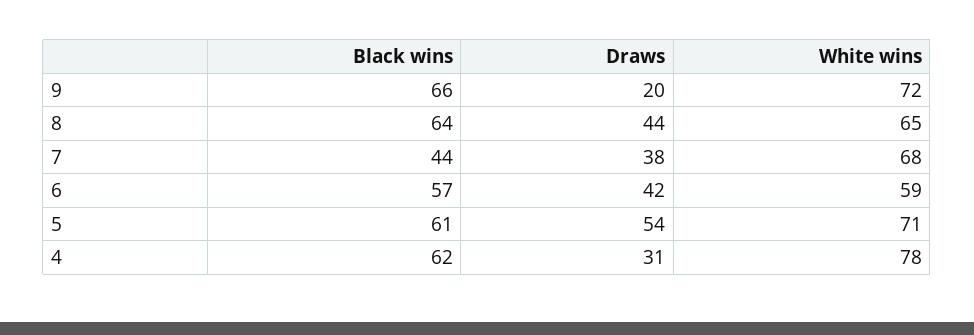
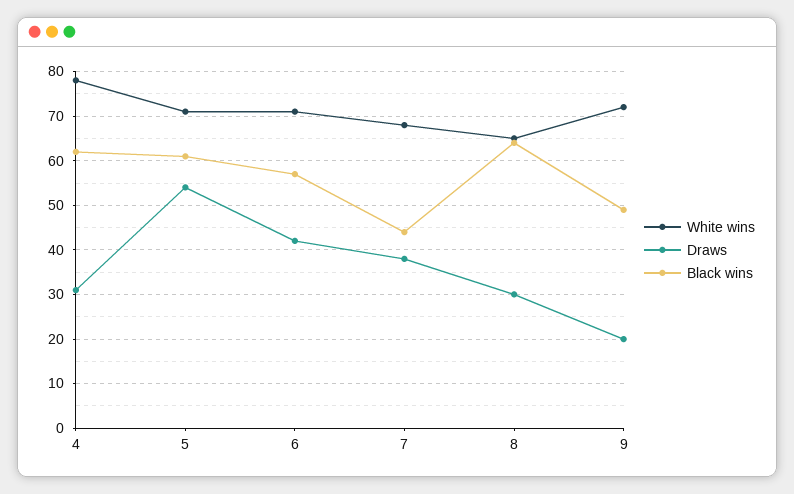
  {
    "Black wins": {
-     "9": 66,
+     "9": 50,
      "8": 64,
      "7": 44,
      "6": 57,
      "5": 61,
      "4": 62
    },
    "Draws": {
      "9": 20,
-     "8": 44,
+     "8": 30,
      "7": 38,
      "6": 42,
      "5": 54,
      "4": 31
    },
    "White wins": {
      "9": 72,
      "8": 65,
      "7": 68,
-     "6": 59,
+     "6": 70,
      "5": 71,
      "4": 78
    }
  }

